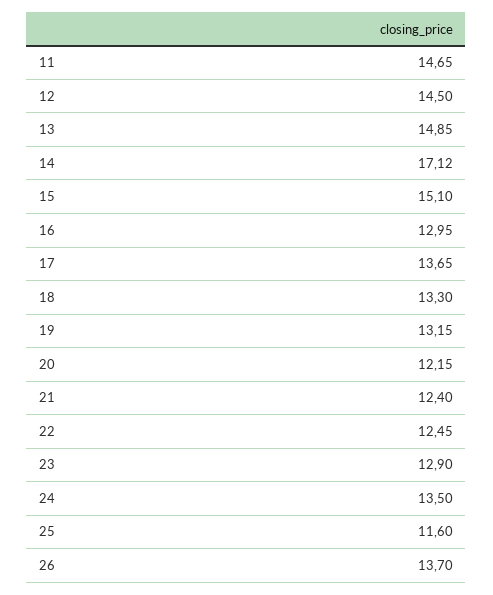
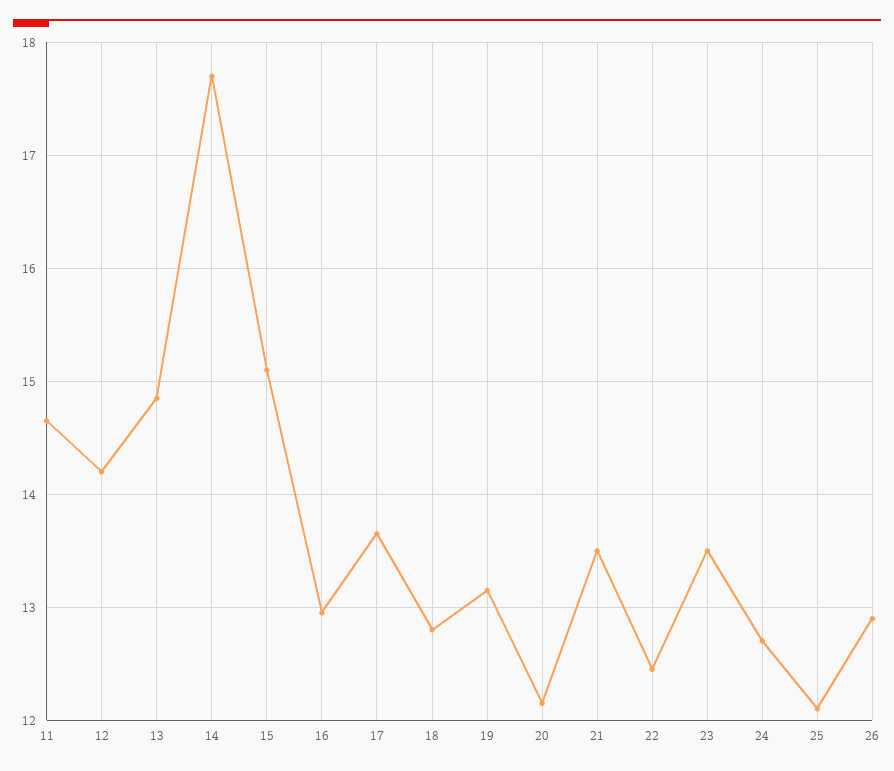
  {
    "11": 14.65,
-   "12": 14.5,
+   "12": 14.2,
    "13": 14.85,
-   "14": 17.12,
+   "14": 17.7,
    "15": 15.1,
    "16": 12.95,
    "17": 13.65,
-   "18": 13.3,
+   "18": 12.8,
    "19": 13.15,
    "20": 12.15,
-   "21": 12.4,
+   "21": 13.5,
    "22": 12.45,
-   "23": 12.9,
+   "23": 13.5,
-   "24": 13.5,
+   "24": 12.7,
-   "25": 11.6,
+   "25": 12.1,
-   "26": 13.7
+   "26": 12.9
  }

